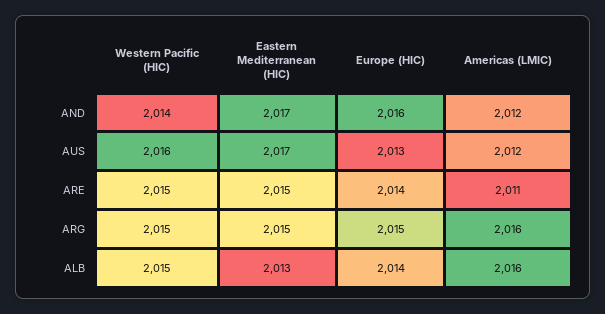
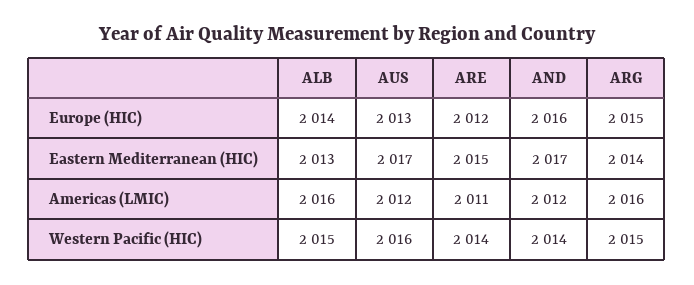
  {
    "Western Pacific (HIC)": {
      "AND": 2014,
      "AUS": 2016,
-     "ARE": 2015,
+     "ARE": 2014,
      "ARG": 2015,
      "ALB": 2015
    },
    "Eastern Mediterranean (HIC)": {
      "AND": 2017,
      "AUS": 2017,
      "ARE": 2015,
-     "ARG": 2015,
+     "ARG": 2014,
      "ALB": 2013
    },
    "Europe (HIC)": {
      "AND": 2016,
      "AUS": 2013,
-     "ARE": 2014,
+     "ARE": 2012,
      "ARG": 2015,
      "ALB": 2014
    },
    "Americas (LMIC)": {
      "AND": 2012,
      "AUS": 2012,
      "ARE": 2011,
      "ARG": 2016,
      "ALB": 2016
    }
  }

